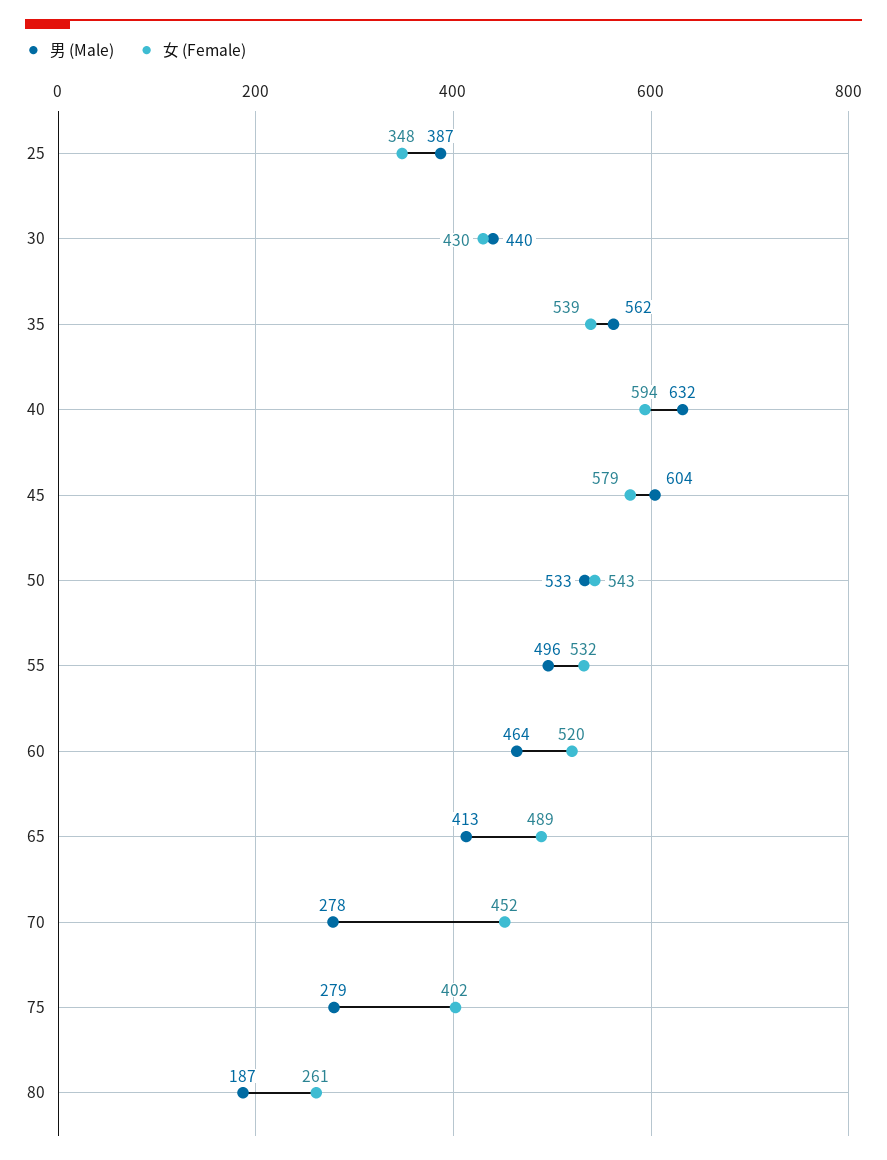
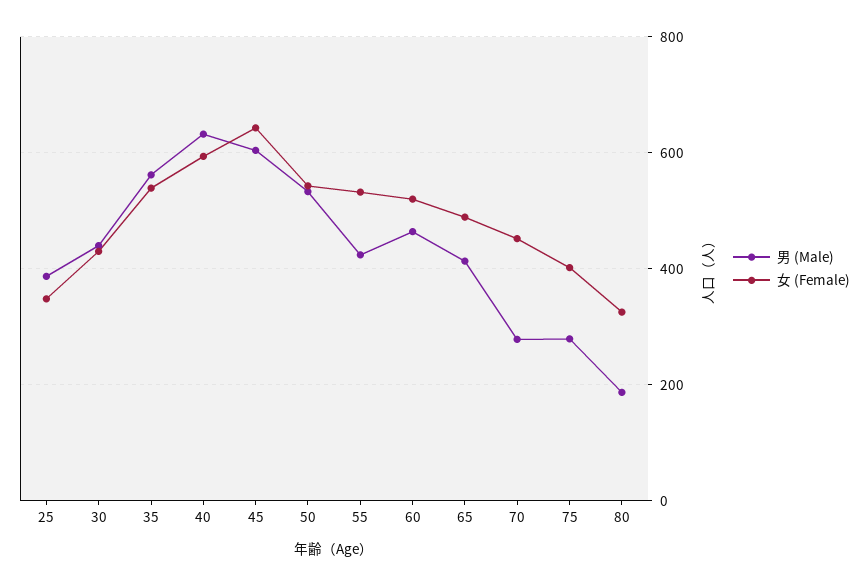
  {
    "男 (Male)": {
      "25": 387,
      "30": 440,
      "35": 562,
      "40": 632,
      "45": 604,
      "50": 533,
-     "55": 496,
+     "55": 420,
      "60": 464,
      "65": 413,
      "70": 278,
      "75": 279,
      "80": 187
    },
    "女 (Female)": {
      "25": 348,
      "30": 430,
      "35": 539,
      "40": 594,
-     "45": 579,
+     "45": 640,
      "50": 543,
      "55": 532,
      "60": 520,
      "65": 489,
      "70": 452,
      "75": 402,
-     "80": 261
+     "80": 320
    }
  }

